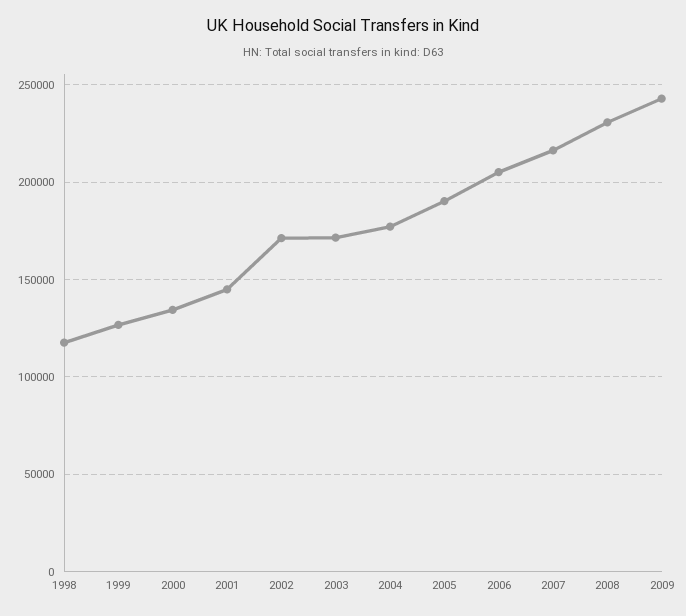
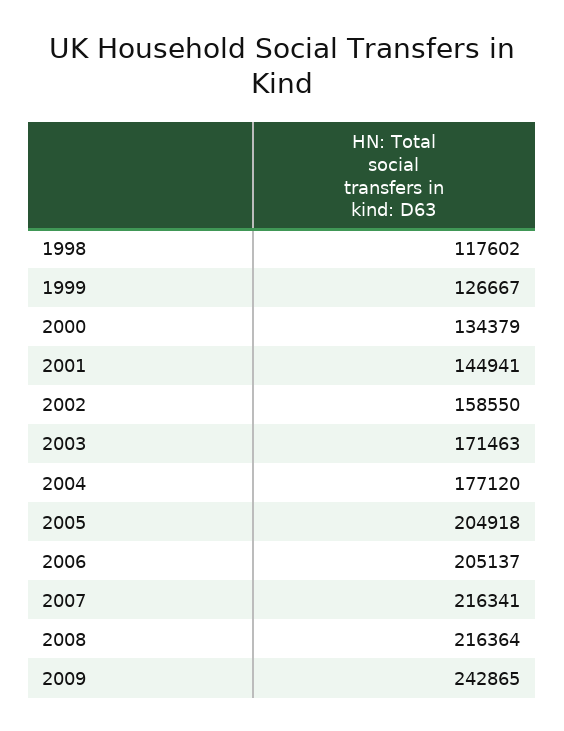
  {
    "1998": 117602,
    "1999": 126667,
    "2000": 134379,
    "2001": 144941,
-   "2002": 170000,
+   "2002": 158550,
    "2003": 171463,
    "2004": 177120,
-   "2005": 190000,
+   "2005": 204918,
    "2006": 205137,
    "2007": 216341,
-   "2008": 230000,
+   "2008": 216364,
    "2009": 242865
  }

